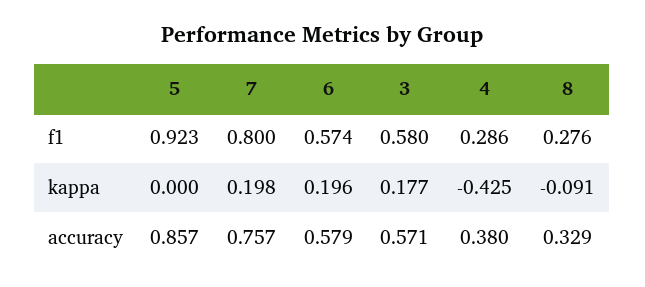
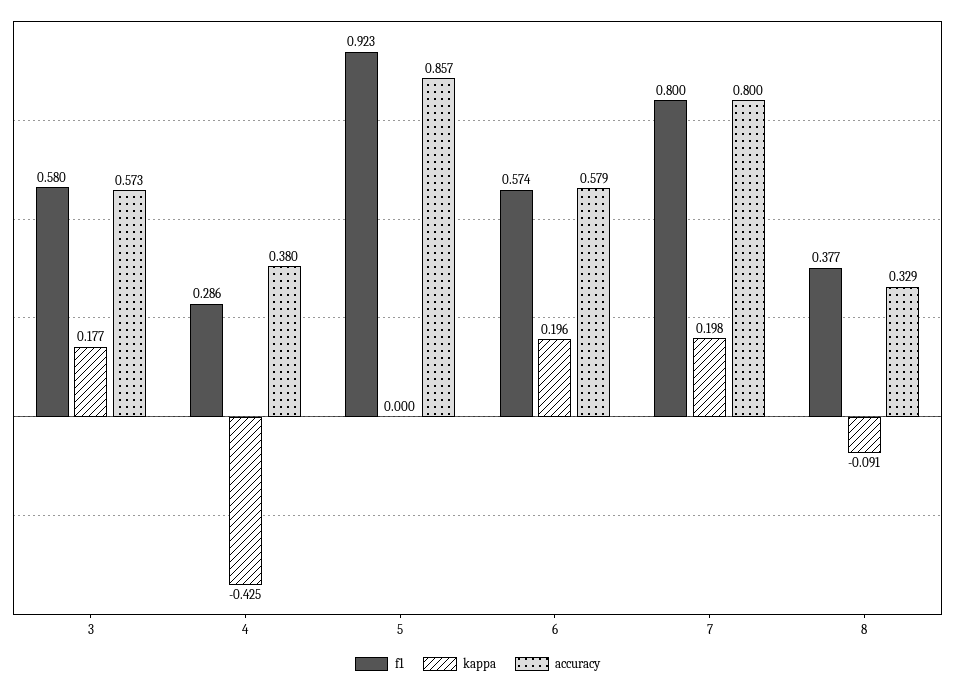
  {
    "f1": {
      "5": 0.923,
      "7": 0.8,
      "6": 0.574,
      "3": 0.58,
      "4": 0.286,
-     "8": 0.276
+     "8": 0.377
    },
    "kappa": {
      "5": 0,
      "7": 0.198,
      "6": 0.196,
      "3": 0.177,
      "4": -0.425,
      "8": -0.091
    },
    "accuracy": {
      "5": 0.857,
-     "7": 0.757,
+     "7": 0.8,
      "6": 0.579,
-     "3": 0.571,
+     "3": 0.573,
      "4": 0.38,
      "8": 0.329
    }
  }

